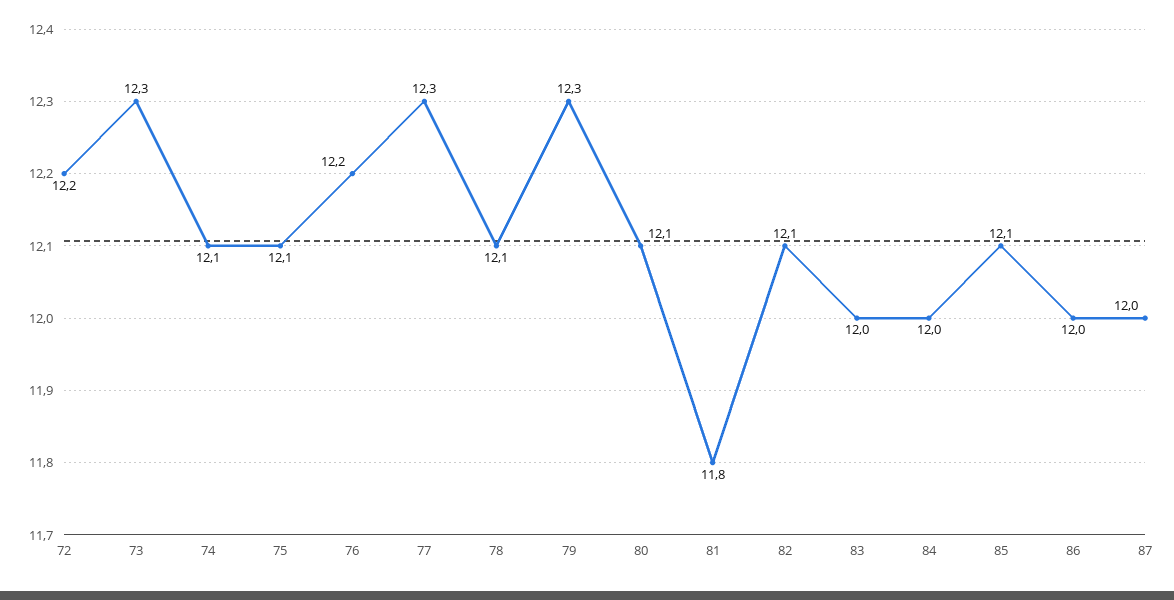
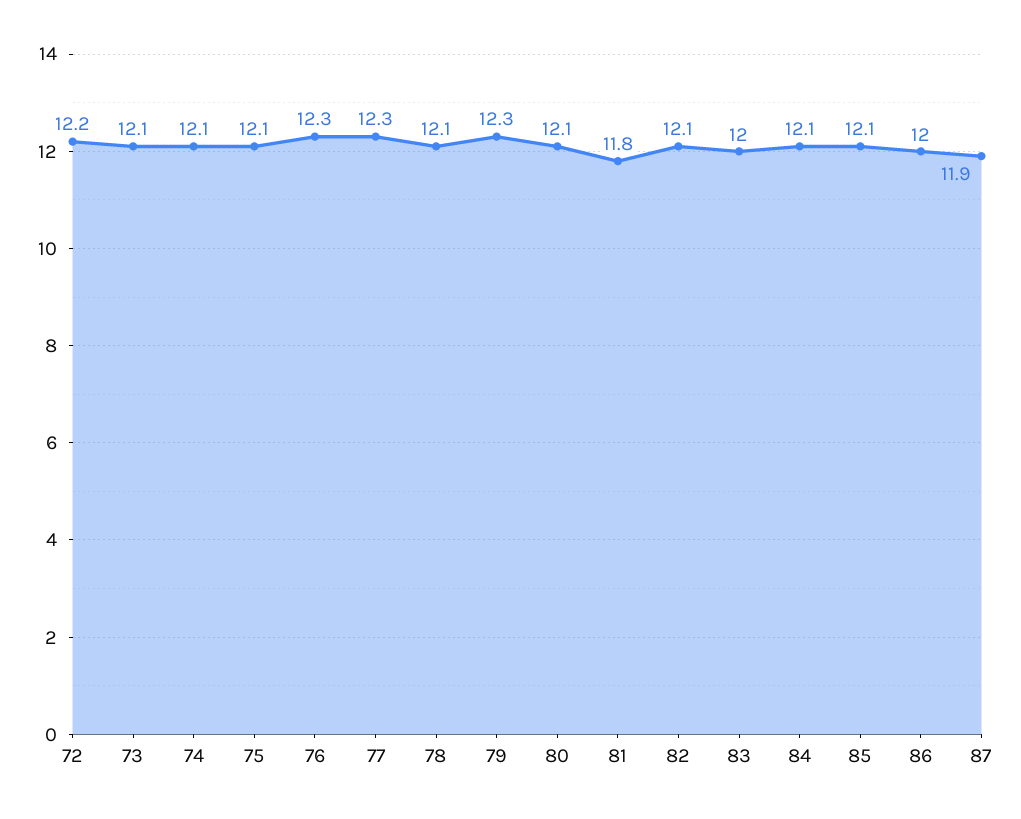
  {
    "72": 12.2,
-   "73": 12.3,
+   "73": 12.1,
    "74": 12.1,
    "75": 12.1,
-   "76": 12.2,
+   "76": 12.3,
    "77": 12.3,
    "78": 12.1,
    "79": 12.3,
    "80": 12.1,
    "81": 11.8,
    "82": 12.1,
    "83": 12,
-   "84": 12,
+   "84": 12.1,
    "85": 12.1,
    "86": 12,
-   "87": 12
+   "87": 11.9
  }

